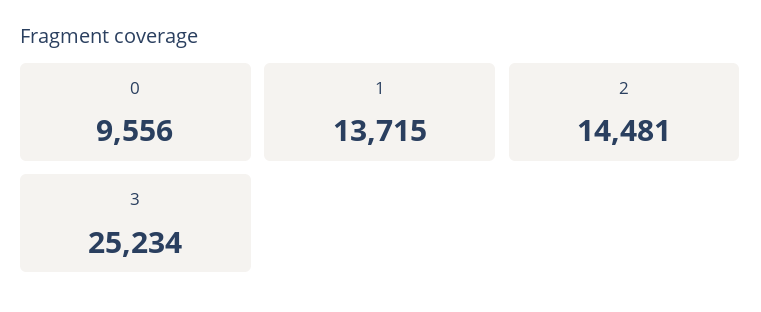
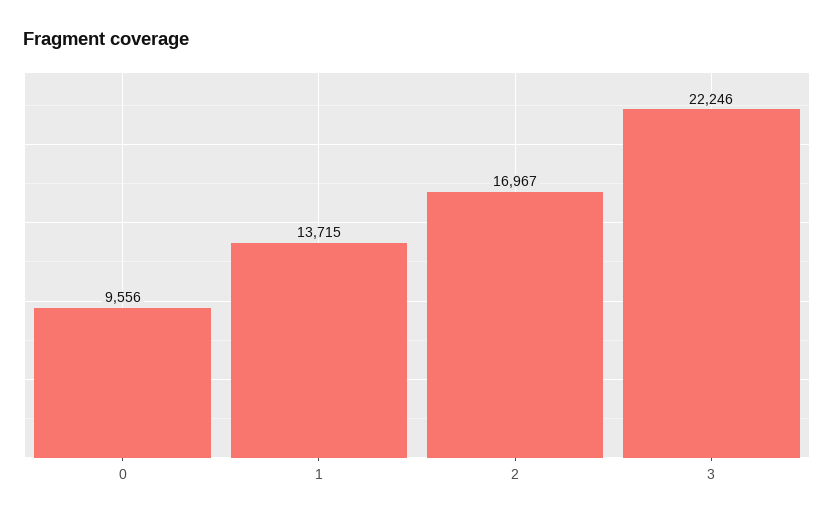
  {
    "0": 9556,
    "1": 13715,
-   "2": 14481,
+   "2": 16967,
-   "3": 25234
+   "3": 22246
  }

